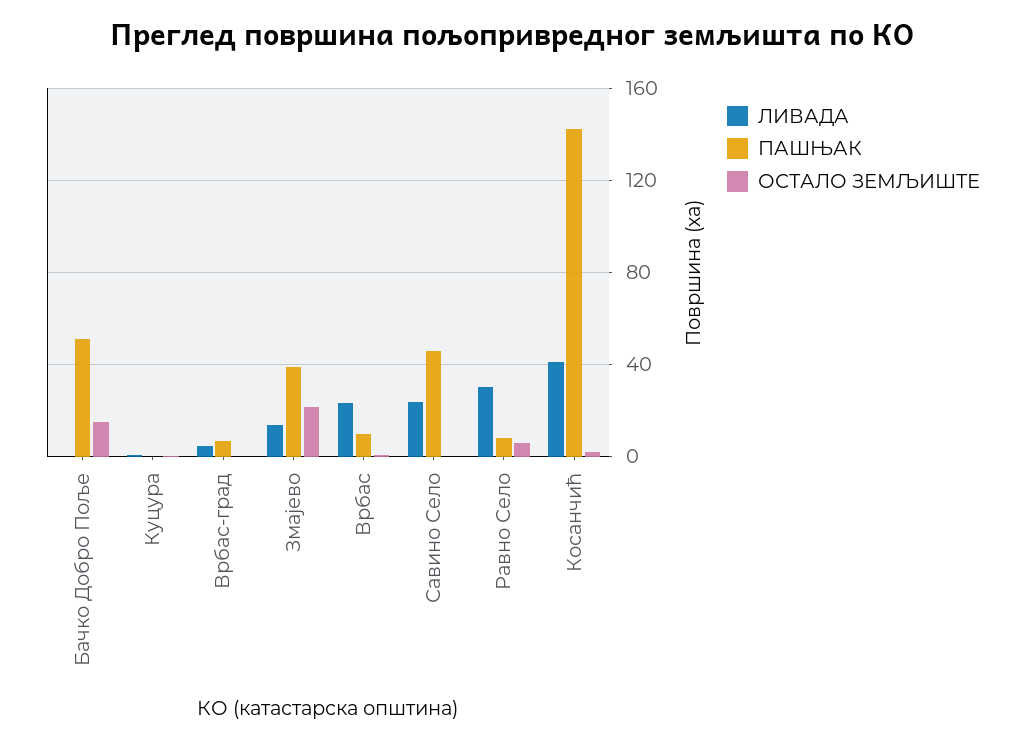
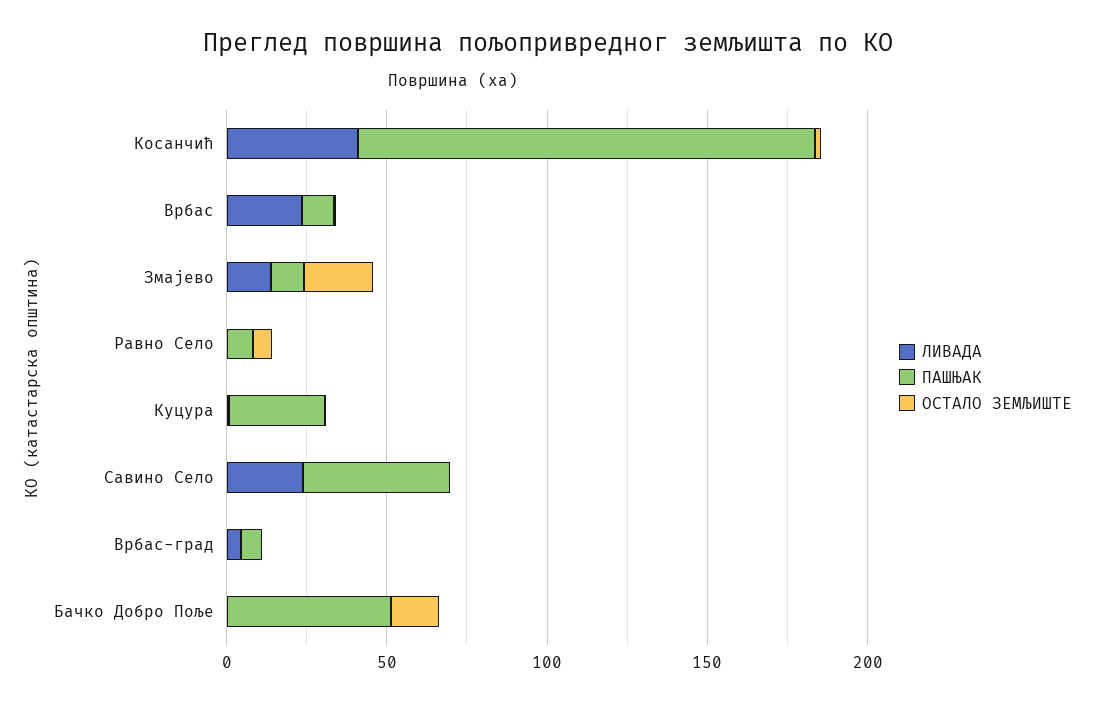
  {
    "ЛИВАДА": {
      "Бачко Добро Поље": 0,
      "Куцура": 0,
      "Врбас-град": 5,
      "Змајево": 15,
      "Врбас": 25,
      "Савино Село": 25,
-     "Равно Село": 30,
+     "Равно Село": 0,
      "Косанчић": 40
    },
    "ПАШЊАК": {
      "Бачко Добро Поље": 50,
-     "Куцура": 0,
+     "Куцура": 30,
      "Врбас-град": 5,
-     "Змајево": 40,
+     "Змајево": 10,
      "Врбас": 10,
      "Савино Село": 45,
      "Равно Село": 10,
      "Косанчић": 145
    },
    "ОСТАЛО ЗЕМЉИШТЕ": {
      "Бачко Добро Поље": 15,
      "Куцура": 0,
      "Врбас-град": 0,
      "Змајево": 20,
      "Врбас": 0,
      "Савино Село": 0,
      "Равно Село": 5,
      "Косанчић": 0
    }
  }

